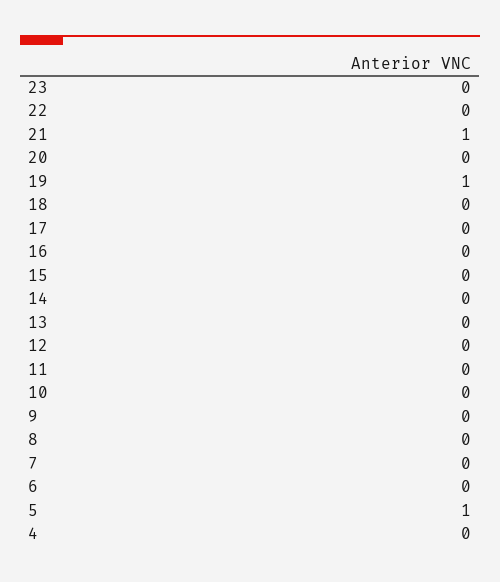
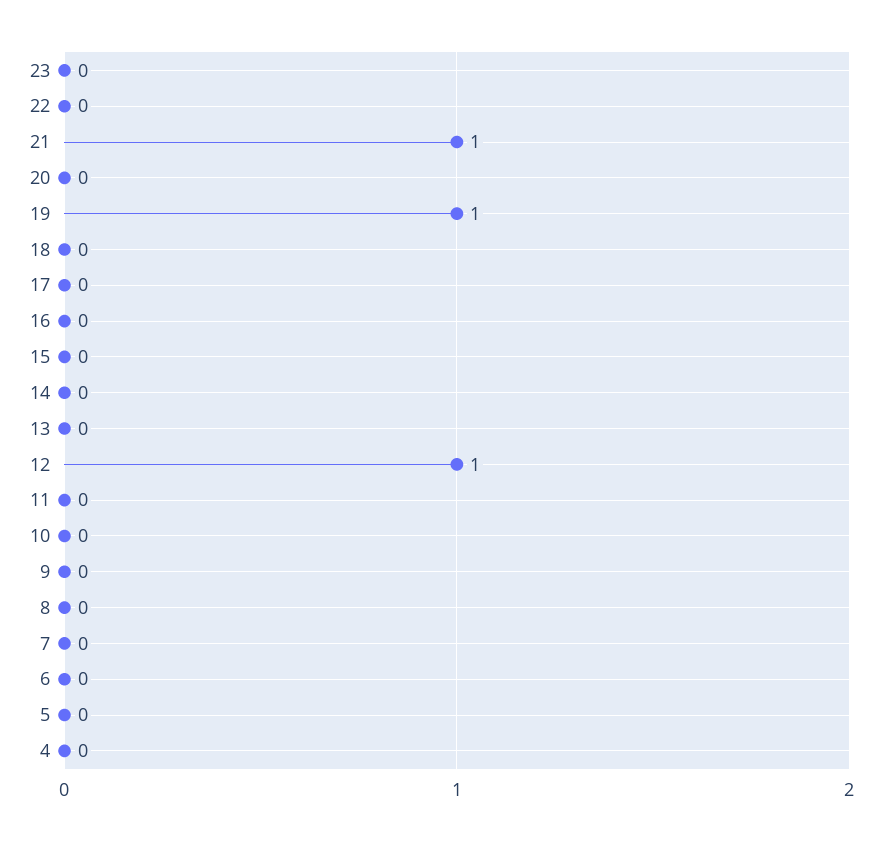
  {
    "23": 0,
    "22": 0,
    "21": 1,
    "20": 0,
    "19": 1,
    "18": 0,
    "17": 0,
    "16": 0,
    "15": 0,
    "14": 0,
    "13": 0,
-   "12": 0,
+   "12": 1,
    "11": 0,
    "10": 0,
    "9": 0,
    "8": 0,
    "7": 0,
    "6": 0,
-   "5": 1,
+   "5": 0,
    "4": 0
  }

